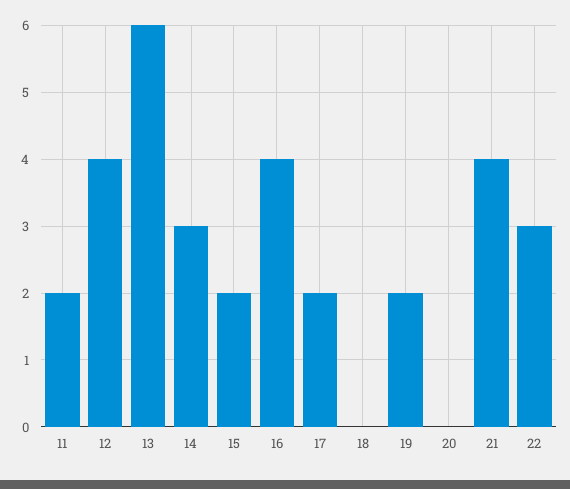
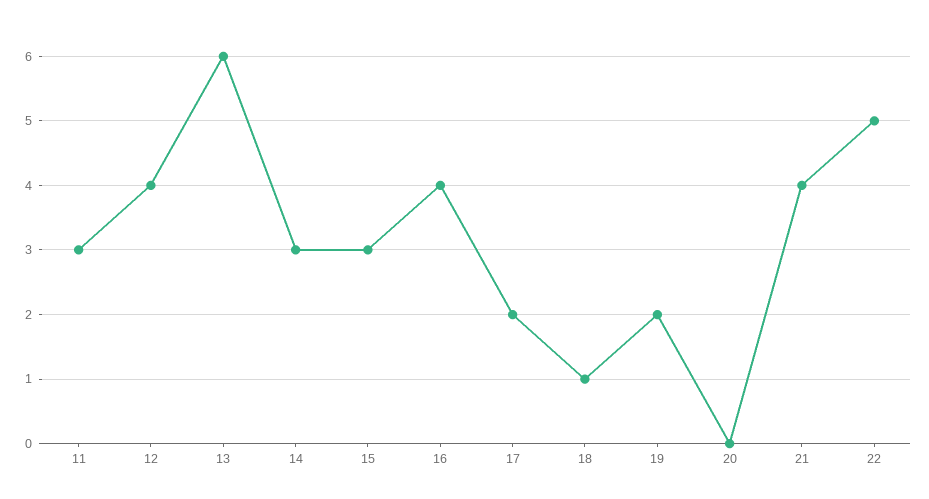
  {
-   "11": 2,
+   "11": 3,
    "12": 4,
    "13": 6,
    "14": 3,
-   "15": 2,
+   "15": 3,
    "16": 4,
    "17": 2,
-   "18": 0,
+   "18": 1,
    "19": 2,
    "20": 0,
    "21": 4,
-   "22": 3
+   "22": 5
  }

